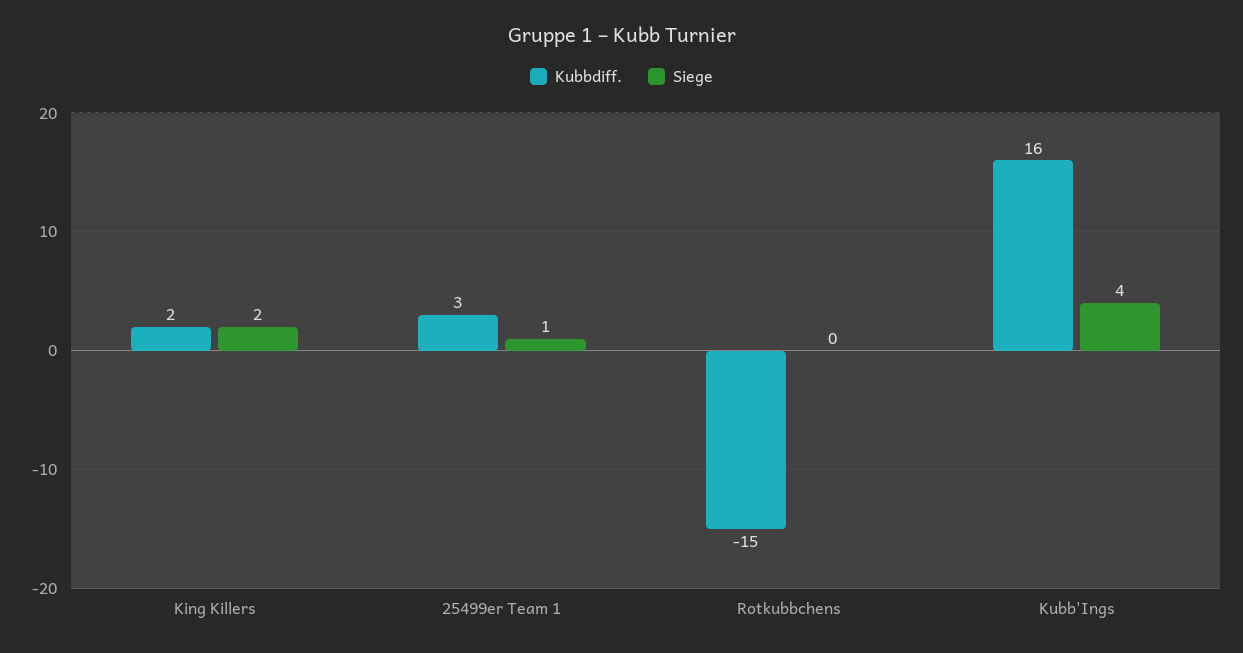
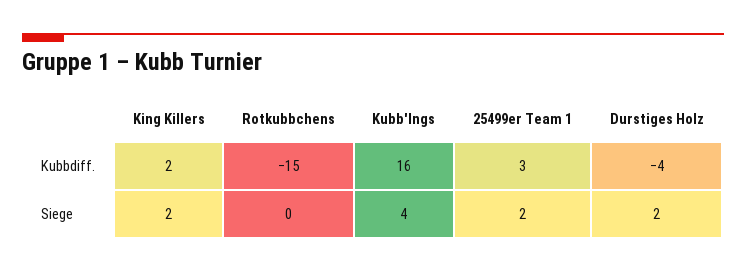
  {
    "Kubbdiff.": {
      "King Killers": 2,
      "25499er Team 1": 3,
      "Rotkubbchens": -15,
-     "Kubb'Ings": 16
+     "Kubb'Ings": 16,
+     "Durstiges Holz": -4
    },
    "Siege": {
      "King Killers": 2,
-     "25499er Team 1": 1,
+     "25499er Team 1": 2,
      "Rotkubbchens": 0,
-     "Kubb'Ings": 4
+     "Kubb'Ings": 4,
+     "Durstiges Holz": 2
    }
  }

